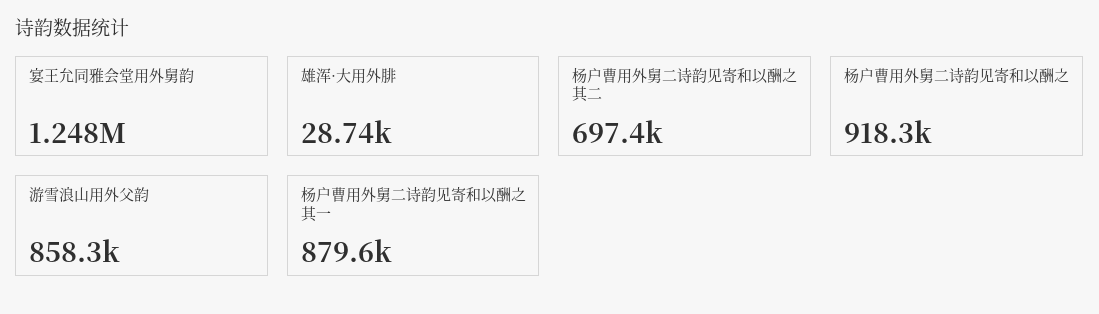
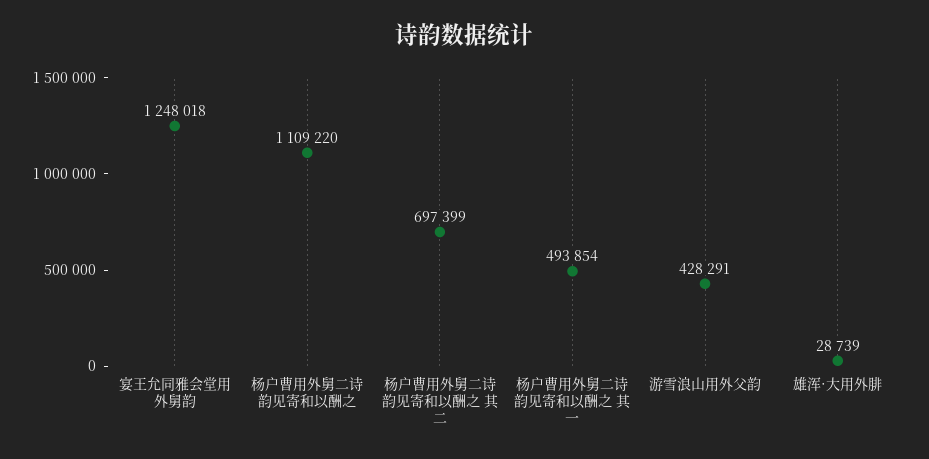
  {
    "宴王允同雅会堂用外舅韵": 1248018,
    "雄浑·大用外腓": 28739,
    "杨户曹用外舅二诗韵见寄和以酬之 其二": 697399,
-   "杨户曹用外舅二诗韵见寄和以酬之": 918300,
+   "杨户曹用外舅二诗韵见寄和以酬之": 1109220,
-   "游雪浪山用外父韵": 858300,
+   "游雪浪山用外父韵": 428291,
-   "杨户曹用外舅二诗韵见寄和以酬之 其一": 879600
+   "杨户曹用外舅二诗韵见寄和以酬之 其一": 493854
  }

